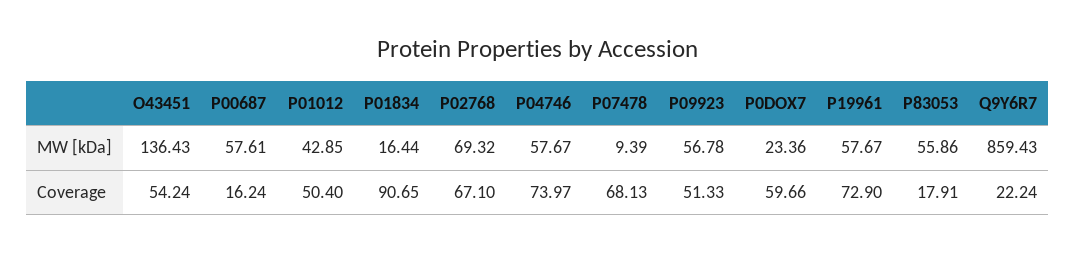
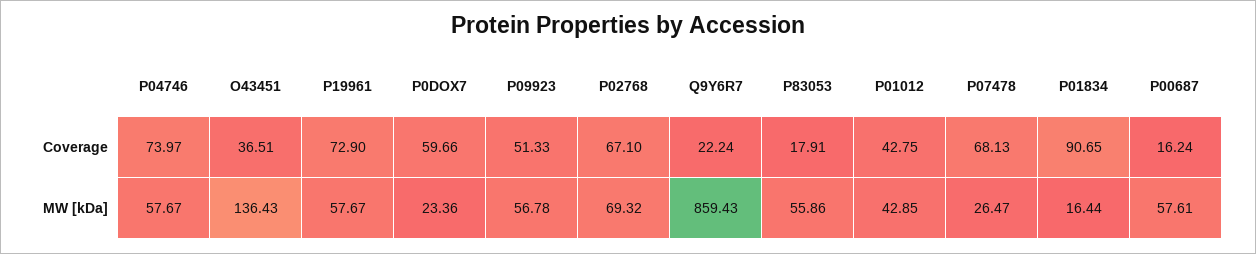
  {
    "O43451": {
      "MW [kDa]": 136.43,
-     "Coverage": 54.24
+     "Coverage": 36.51
    },
    "P00687": {
      "MW [kDa]": 57.61,
      "Coverage": 16.24
    },
    "P01012": {
      "MW [kDa]": 42.85,
-     "Coverage": 50.4
+     "Coverage": 42.75
    },
    "P01834": {
      "MW [kDa]": 16.44,
      "Coverage": 90.65
    },
    "P02768": {
      "MW [kDa]": 69.32,
      "Coverage": 67.1
    },
    "P04746": {
      "MW [kDa]": 57.67,
      "Coverage": 73.97
    },
    "P07478": {
-     "MW [kDa]": 9.39,
+     "MW [kDa]": 26.47,
      "Coverage": 68.13
    },
    "P09923": {
      "MW [kDa]": 56.78,
      "Coverage": 51.33
    },
    "P0DOX7": {
      "MW [kDa]": 23.36,
      "Coverage": 59.66
    },
    "P19961": {
      "MW [kDa]": 57.67,
      "Coverage": 72.9
    },
    "P83053": {
      "MW [kDa]": 55.86,
      "Coverage": 17.91
    },
    "Q9Y6R7": {
      "MW [kDa]": 859.43,
      "Coverage": 22.24
    }
  }

